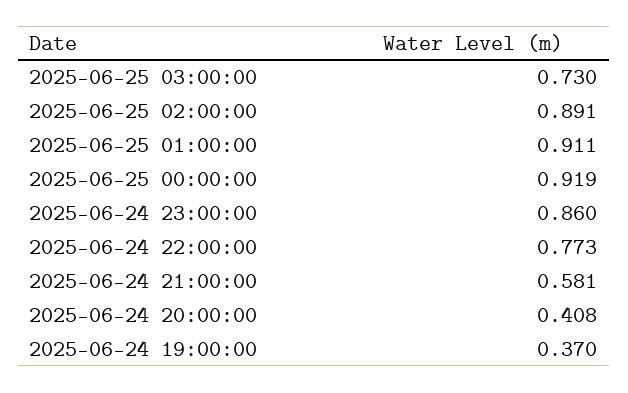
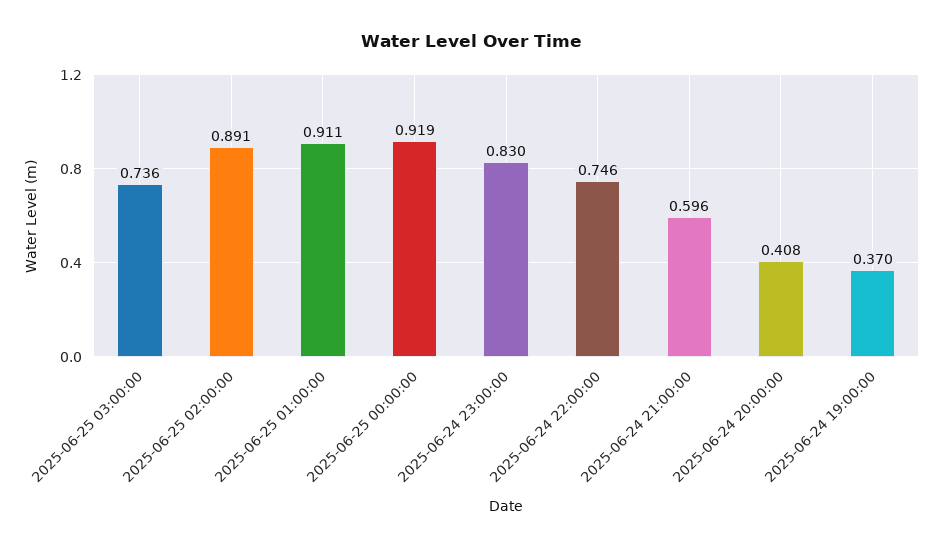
  {
-   "2025-06-25 03:00:00": 0.73,
+   "2025-06-25 03:00:00": 0.736,
    "2025-06-25 02:00:00": 0.891,
    "2025-06-25 01:00:00": 0.911,
    "2025-06-25 00:00:00": 0.919,
-   "2025-06-24 23:00:00": 0.86,
+   "2025-06-24 23:00:00": 0.83,
-   "2025-06-24 22:00:00": 0.773,
+   "2025-06-24 22:00:00": 0.746,
-   "2025-06-24 21:00:00": 0.581,
+   "2025-06-24 21:00:00": 0.596,
    "2025-06-24 20:00:00": 0.408,
    "2025-06-24 19:00:00": 0.37
  }

